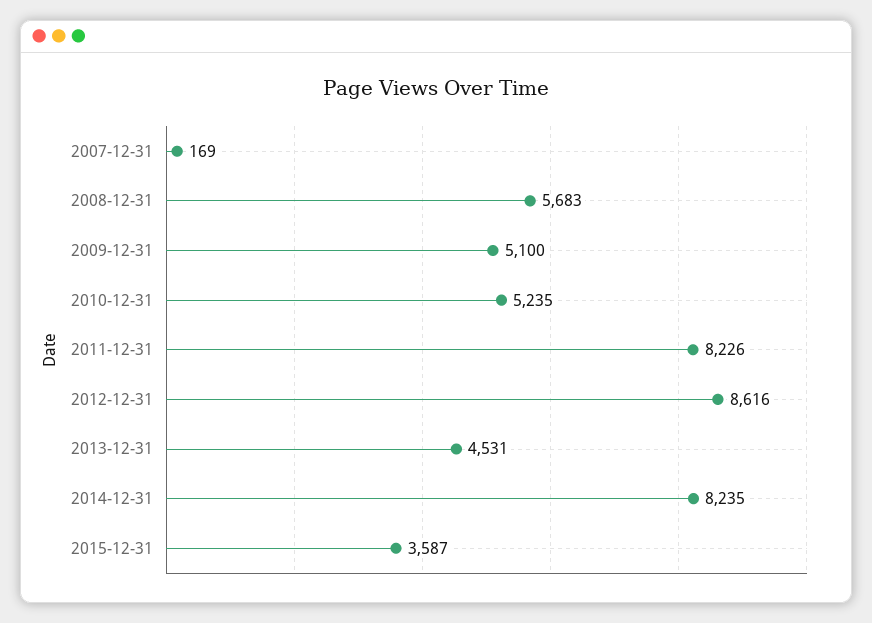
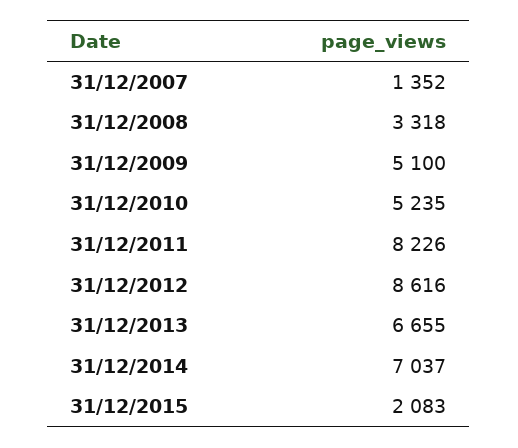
  {
-   "2007-12-31": 169,
+   "2007-12-31": 1352,
-   "2008-12-31": 5683,
+   "2008-12-31": 3318,
    "2009-12-31": 5100,
    "2010-12-31": 5235,
    "2011-12-31": 8226,
    "2012-12-31": 8616,
-   "2013-12-31": 4531,
+   "2013-12-31": 6655,
-   "2014-12-31": 8235,
+   "2014-12-31": 7037,
-   "2015-12-31": 3587
+   "2015-12-31": 2083
  }

